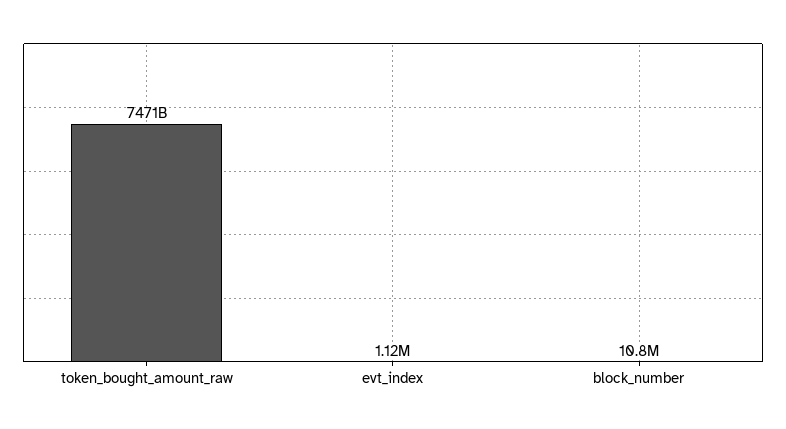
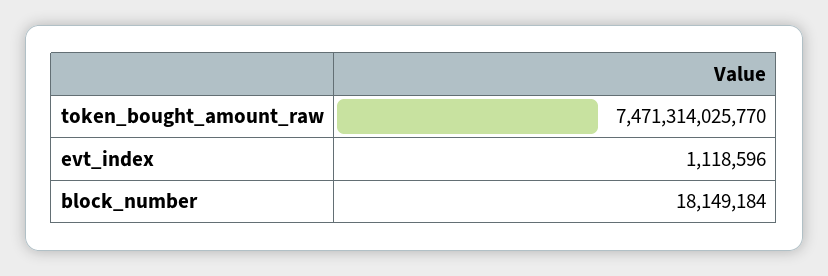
  {
    "token_bought_amount_raw": 7471314025770,
    "evt_index": 1118596,
-   "block_number": 10800000
+   "block_number": 18149184
  }

